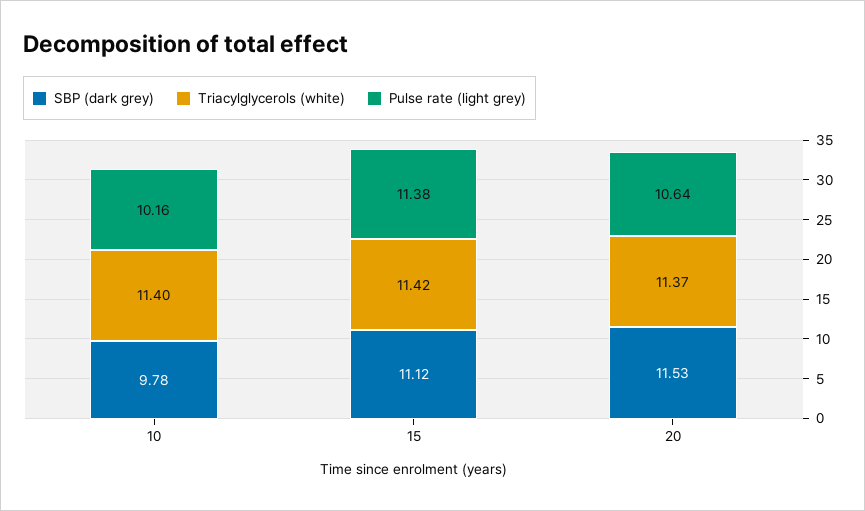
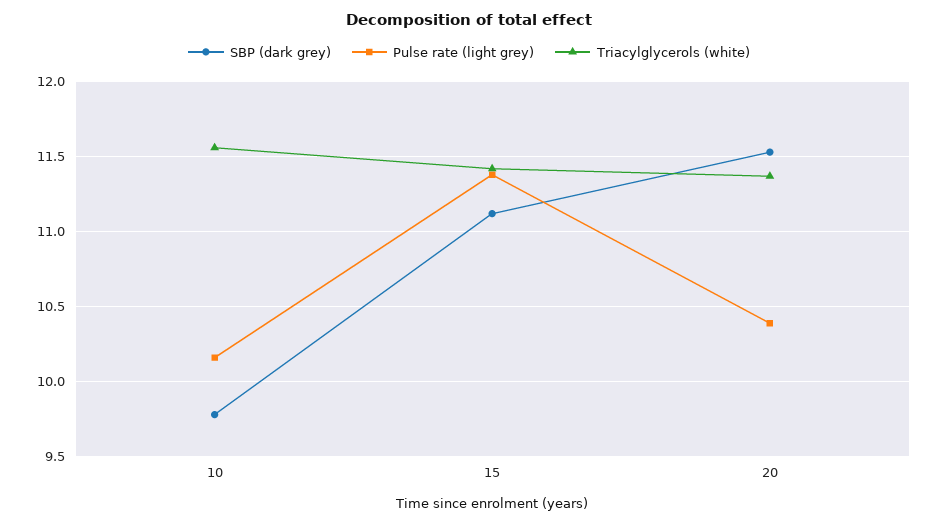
  {
    "SBP (dark grey)": {
      "10": 9.78,
      "15": 11.12,
      "20": 11.53
    },
    "Triacylglycerols (white)": {
-     "10": 11.4,
+     "10": 11.55,
      "15": 11.42,
      "20": 11.37
    },
    "Pulse rate (light grey)": {
      "10": 10.16,
      "15": 11.38,
-     "20": 10.64
+     "20": 10.4
    }
  }

